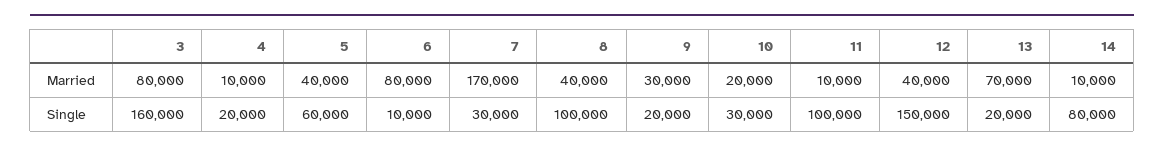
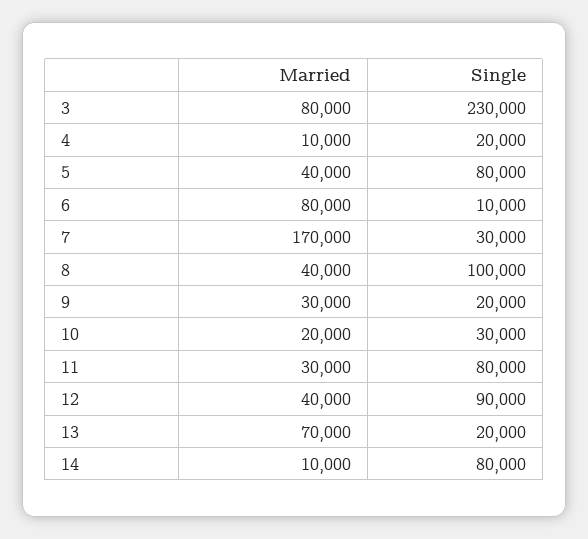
  {
    "3": {
      "Married": 80000,
-     "Single": 160000
+     "Single": 230000
    },
    "4": {
      "Married": 10000,
      "Single": 20000
    },
    "5": {
      "Married": 40000,
-     "Single": 60000
+     "Single": 80000
    },
    "6": {
      "Married": 80000,
      "Single": 10000
    },
    "7": {
      "Married": 170000,
      "Single": 30000
    },
    "8": {
      "Married": 40000,
      "Single": 100000
    },
    "9": {
      "Married": 30000,
      "Single": 20000
    },
    "10": {
      "Married": 20000,
      "Single": 30000
    },
    "11": {
-     "Married": 10000,
+     "Married": 30000,
-     "Single": 100000
+     "Single": 80000
    },
    "12": {
      "Married": 40000,
-     "Single": 150000
+     "Single": 90000
    },
    "13": {
      "Married": 70000,
      "Single": 20000
    },
    "14": {
      "Married": 10000,
      "Single": 80000
    }
  }

